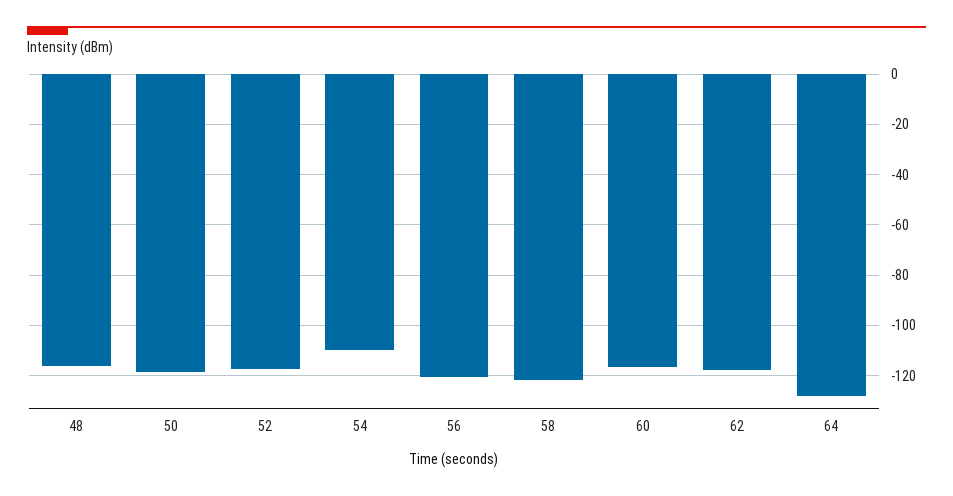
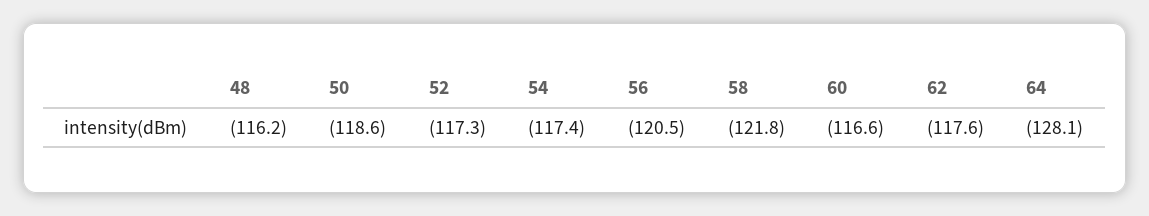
  {
    "48": -116.2,
    "50": -118.6,
    "52": -117.3,
-   "54": -110,
+   "54": -117.4,
    "56": -120.5,
    "58": -121.8,
    "60": -116.6,
    "62": -117.6,
    "64": -128.1
  }

